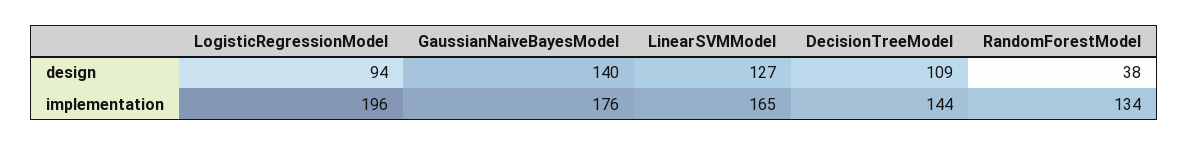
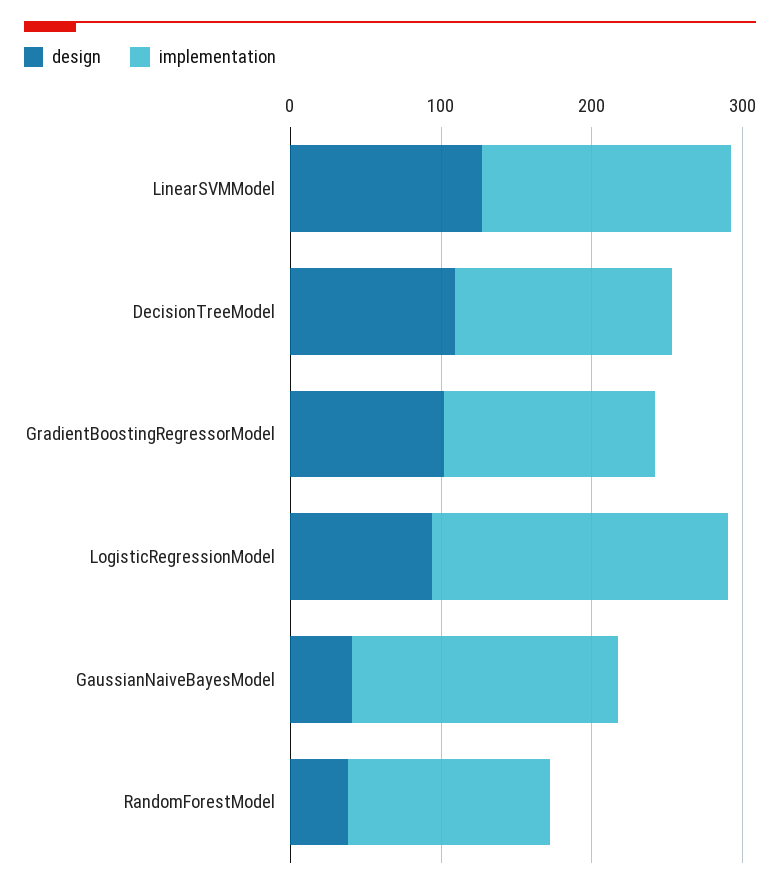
  {
    "design": {
      "LogisticRegressionModel": 94,
-     "GaussianNaiveBayesModel": 140,
+     "GaussianNaiveBayesModel": 40,
      "LinearSVMModel": 127,
      "DecisionTreeModel": 109,
-     "RandomForestModel": 38
+     "RandomForestModel": 38,
+     "GradientBoostingRegressorModel": 100
    },
    "implementation": {
      "LogisticRegressionModel": 196,
      "GaussianNaiveBayesModel": 176,
      "LinearSVMModel": 165,
      "DecisionTreeModel": 144,
-     "RandomForestModel": 134
+     "RandomForestModel": 134,
+     "GradientBoostingRegressorModel": 140
    }
  }

